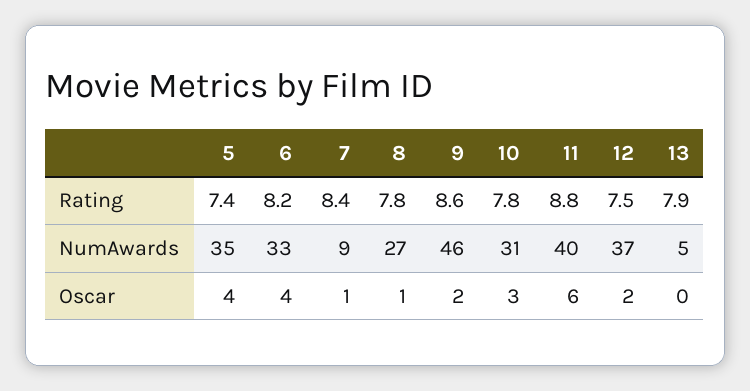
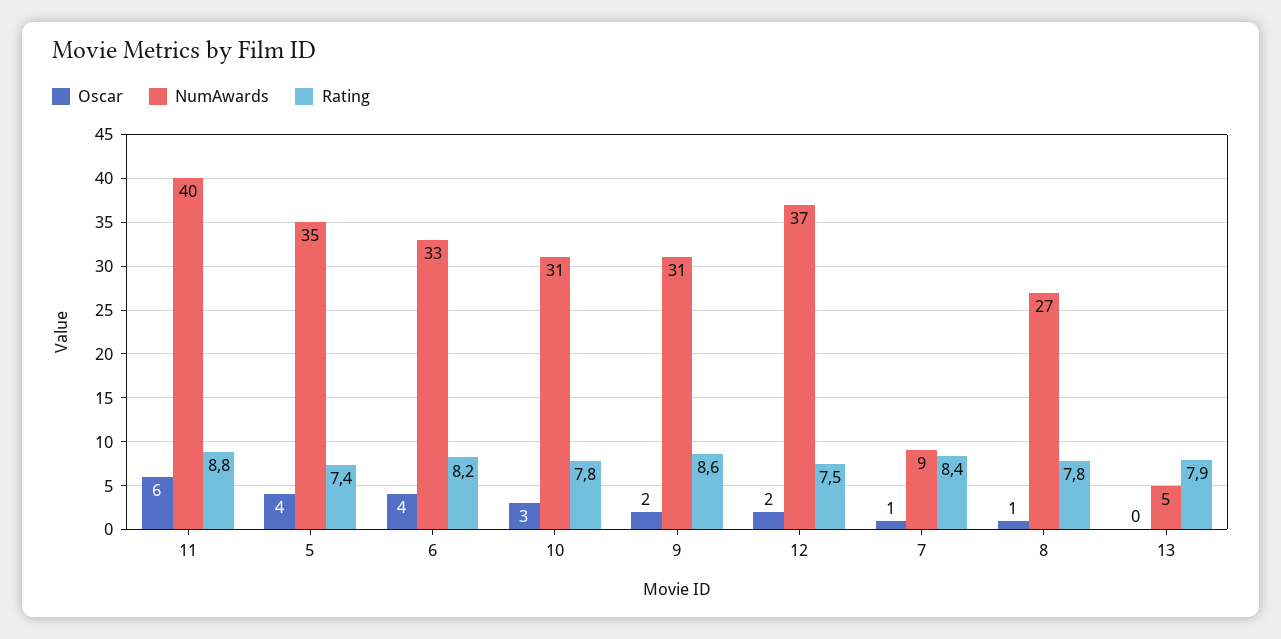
  {
    "Rating": {
      "5": 7.4,
      "6": 8.2,
      "7": 8.4,
      "8": 7.8,
      "9": 8.6,
      "10": 7.8,
      "11": 8.8,
      "12": 7.5,
      "13": 7.9
    },
    "NumAwards": {
      "5": 35,
      "6": 33,
      "7": 9,
      "8": 27,
-     "9": 46,
+     "9": 31,
      "10": 31,
      "11": 40,
      "12": 37,
      "13": 5
    },
    "Oscar": {
      "5": 4,
      "6": 4,
      "7": 1,
      "8": 1,
      "9": 2,
      "10": 3,
      "11": 6,
      "12": 2,
      "13": 0
    }
  }

